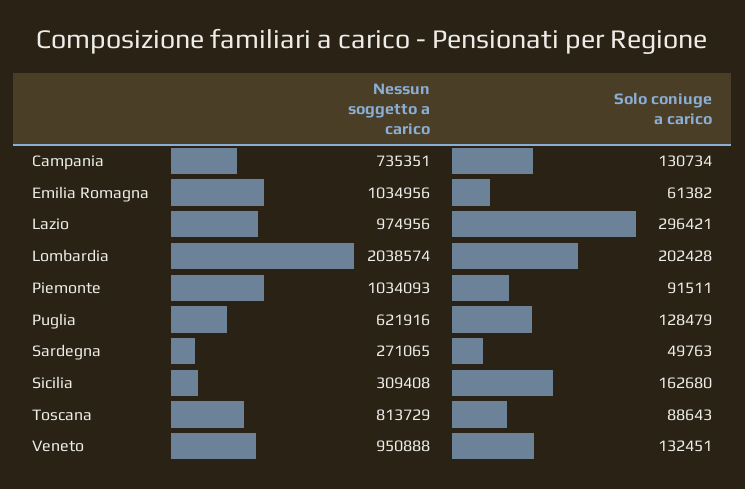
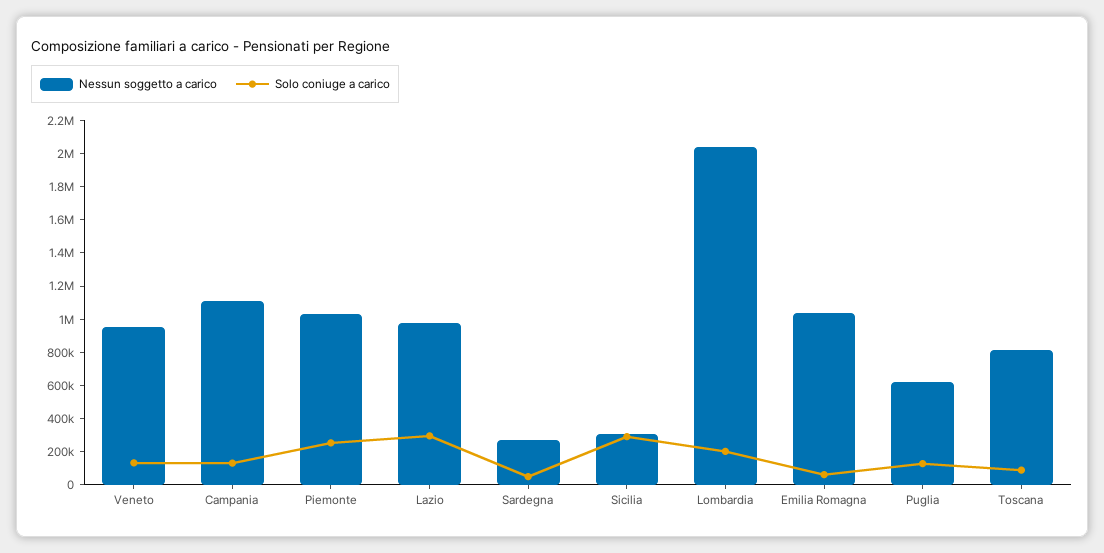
  {
    "Nessun soggetto a carico": {
-     "Campania": 735351,
+     "Campania": 1100000,
      "Emilia Romagna": 1034956,
      "Lazio": 974956,
      "Lombardia": 2038574,
      "Piemonte": 1034093,
      "Puglia": 621916,
      "Sardegna": 271065,
      "Sicilia": 309408,
      "Toscana": 813729,
      "Veneto": 950888
    },
    "Solo coniuge a carico": {
      "Campania": 130734,
      "Emilia Romagna": 61382,
      "Lazio": 296421,
      "Lombardia": 202428,
-     "Piemonte": 91511,
+     "Piemonte": 250000,
      "Puglia": 128479,
      "Sardegna": 49763,
-     "Sicilia": 162680,
+     "Sicilia": 300000,
      "Toscana": 88643,
      "Veneto": 132451
    }
  }

